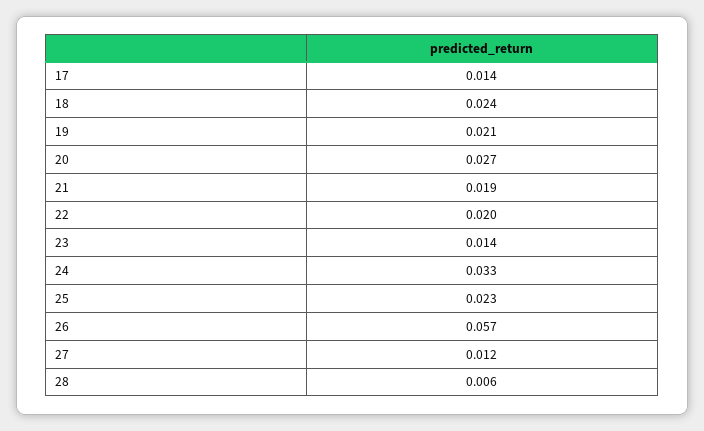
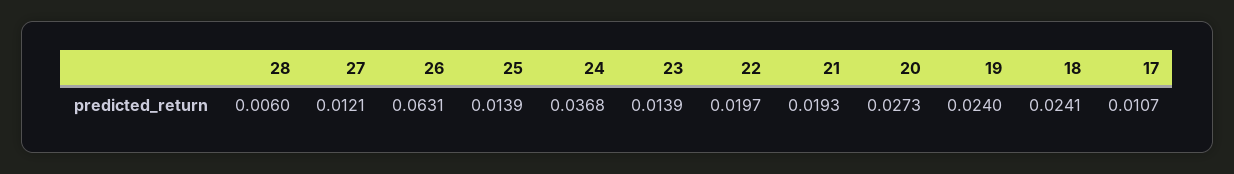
  {
-   "17": 0.014,
+   "17": 0.0107,
    "18": 0.0241,
-   "19": 0.021,
+   "19": 0.024,
    "20": 0.0273,
    "21": 0.0193,
    "22": 0.0197,
    "23": 0.0139,
-   "24": 0.033,
+   "24": 0.0368,
-   "25": 0.023,
+   "25": 0.0139,
-   "26": 0.057,
+   "26": 0.0631,
    "27": 0.0121,
    "28": 0.006
  }

